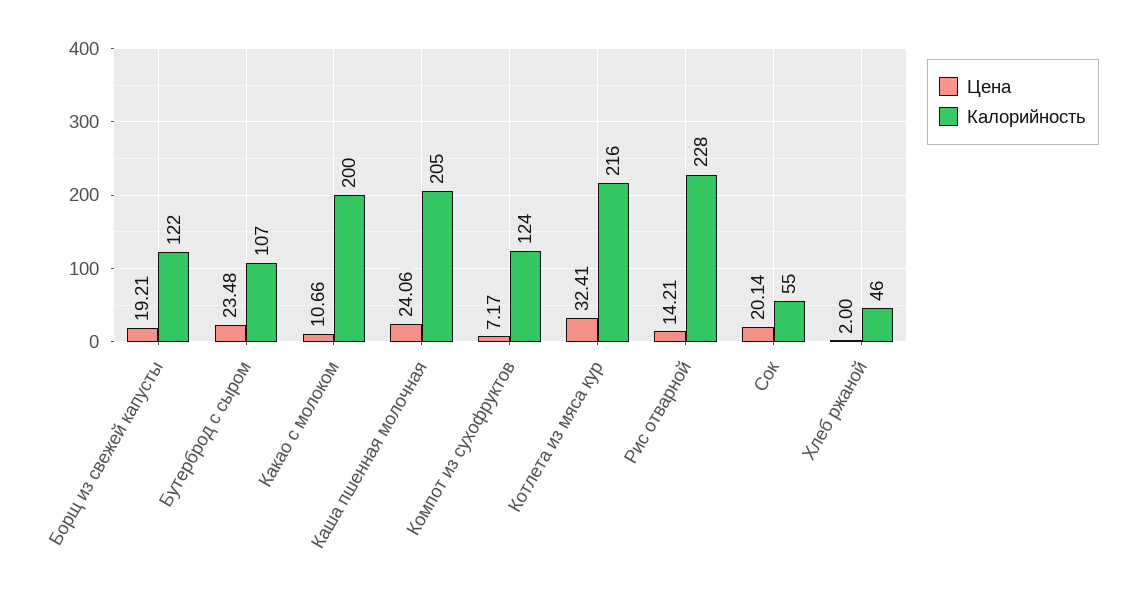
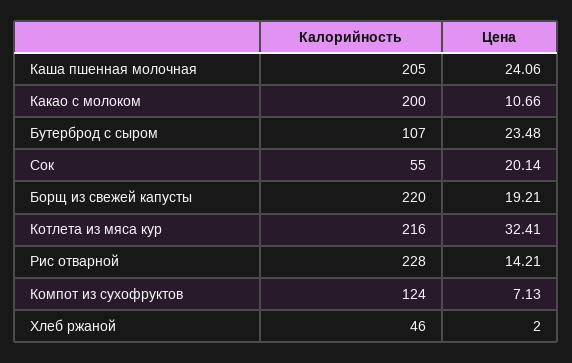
  {
    "Цена": {
      "Борщ из свежей капусты": 19.21,
      "Бутерброд с сыром": 23.48,
      "Какао с молоком": 10.66,
      "Каша пшенная молочная": 24.06,
-     "Компот из сухофруктов": 7.17,
+     "Компот из сухофруктов": 7.13,
      "Котлета из мяса кур": 32.41,
      "Рис отварной": 14.21,
      "Сок": 20.14,
      "Хлеб ржаной": 2
    },
    "Калорийность": {
-     "Борщ из свежей капусты": 122,
+     "Борщ из свежей капусты": 220,
      "Бутерброд с сыром": 107,
      "Какао с молоком": 200,
      "Каша пшенная молочная": 205,
      "Компот из сухофруктов": 124,
      "Котлета из мяса кур": 216,
      "Рис отварной": 228,
      "Сок": 55,
      "Хлеб ржаной": 46
    }
  }

